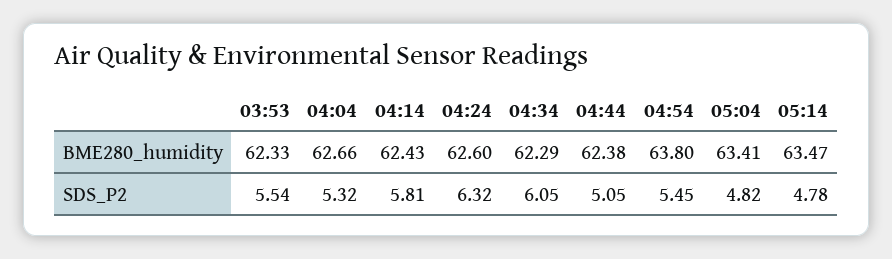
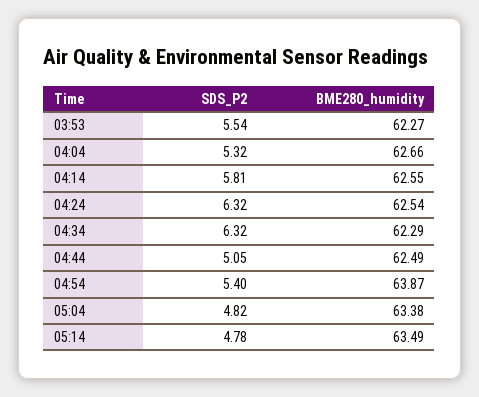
  {
    "03:53": {
-     "BME280_humidity": 62.33,
+     "BME280_humidity": 62.27,
      "SDS_P2": 5.54
    },
    "04:04": {
      "BME280_humidity": 62.66,
      "SDS_P2": 5.32
    },
    "04:14": {
-     "BME280_humidity": 62.43,
+     "BME280_humidity": 62.55,
      "SDS_P2": 5.81
    },
    "04:24": {
-     "BME280_humidity": 62.6,
+     "BME280_humidity": 62.54,
      "SDS_P2": 6.32
    },
    "04:34": {
      "BME280_humidity": 62.29,
-     "SDS_P2": 6.05
+     "SDS_P2": 6.32
    },
    "04:44": {
-     "BME280_humidity": 62.38,
+     "BME280_humidity": 62.49,
      "SDS_P2": 5.05
    },
    "04:54": {
-     "BME280_humidity": 63.8,
+     "BME280_humidity": 63.87,
-     "SDS_P2": 5.45
+     "SDS_P2": 5.4
    },
    "05:04": {
-     "BME280_humidity": 63.41,
+     "BME280_humidity": 63.38,
      "SDS_P2": 4.82
    },
    "05:14": {
-     "BME280_humidity": 63.47,
+     "BME280_humidity": 63.49,
      "SDS_P2": 4.78
    }
  }

